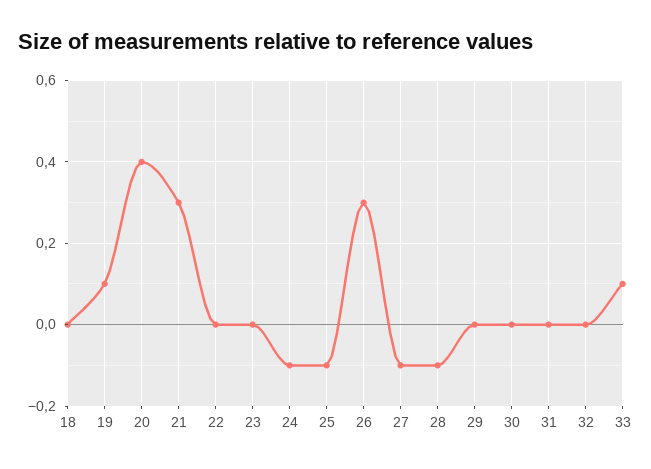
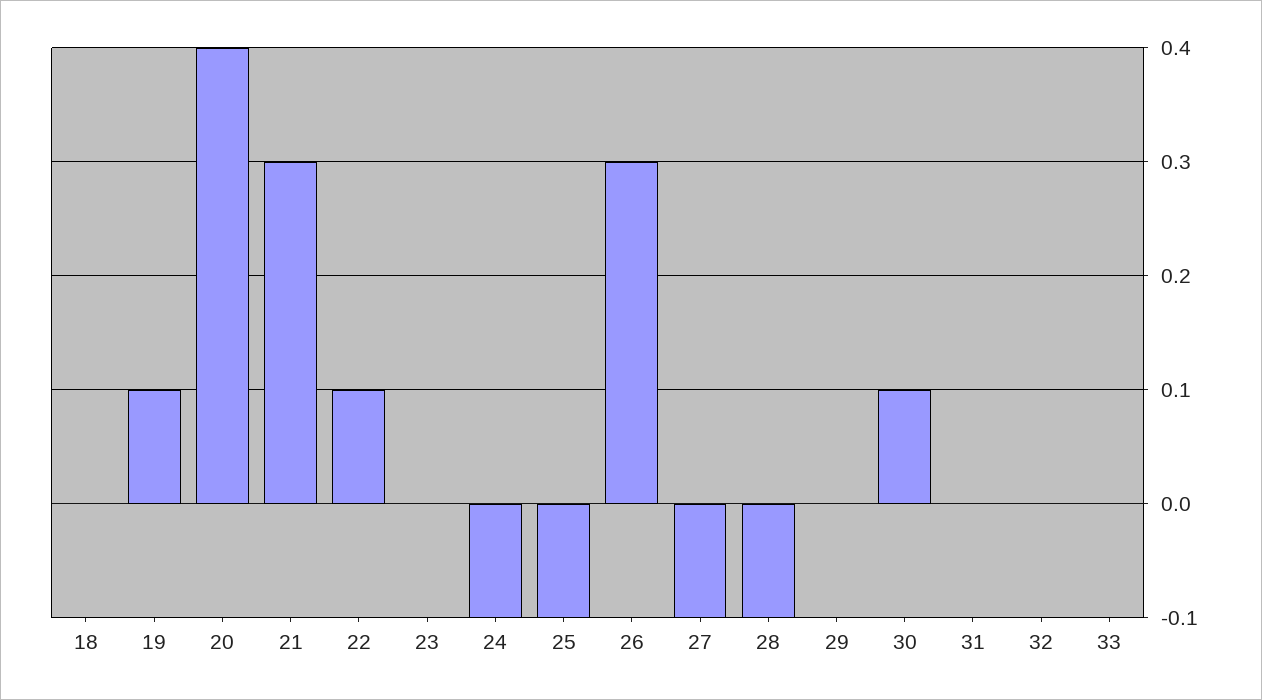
  {
    "18": 0,
    "19": 0.1,
    "20": 0.4,
    "21": 0.3,
-   "22": 0,
+   "22": 0.1,
    "23": 0,
    "24": -0.1,
    "25": -0.1,
    "26": 0.3,
    "27": -0.1,
    "28": -0.1,
    "29": 0,
-   "30": 0,
+   "30": 0.1,
    "31": 0,
    "32": 0,
-   "33": 0.1
+   "33": 0
  }

